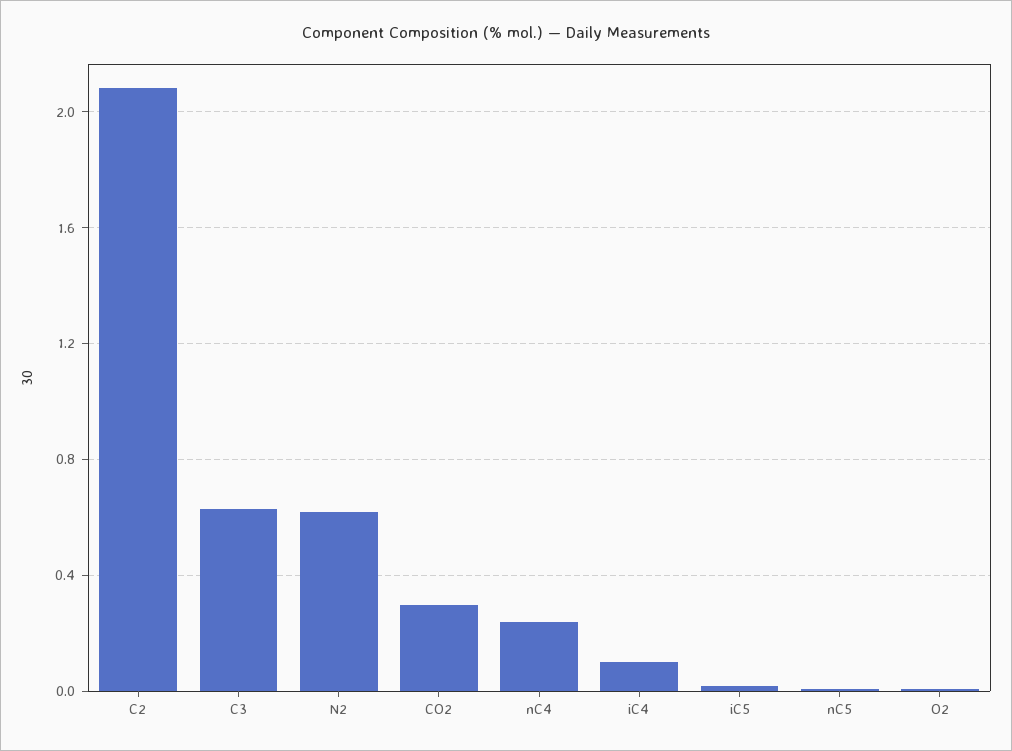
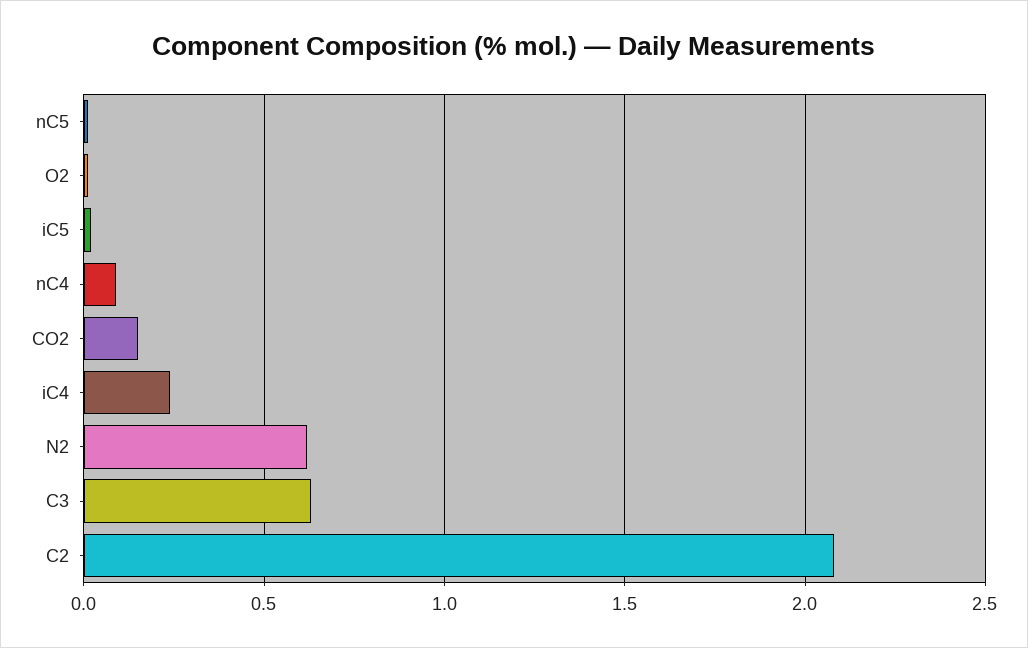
  {
    "C2": 2.1,
    "C3": 0.65,
    "N2": 0.6,
-   "CO2": 0.3,
+   "CO2": 0.15,
-   "nC4": 0.25,
+   "nC4": 0.1,
-   "iC4": 0.1,
+   "iC4": 0.25,
    "iC5": 0,
    "nC5": 0,
    "O2": 0
  }

